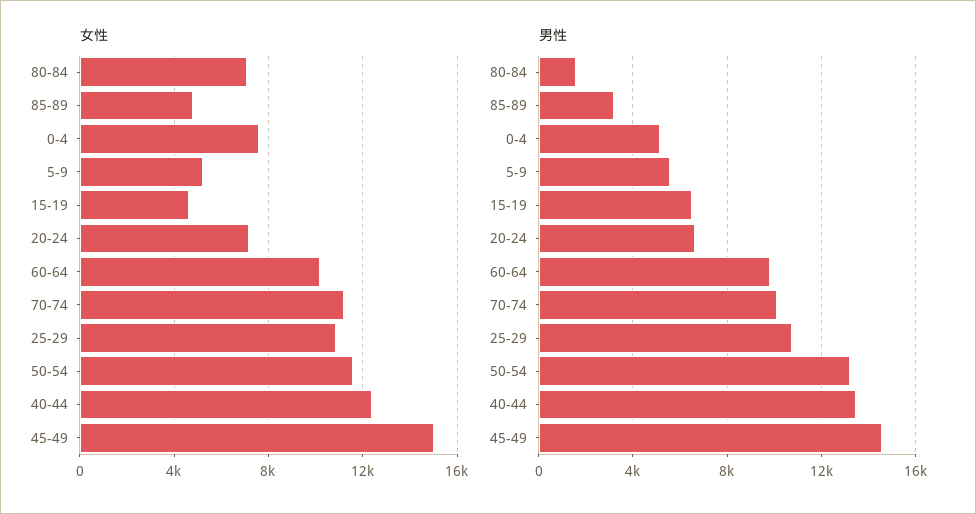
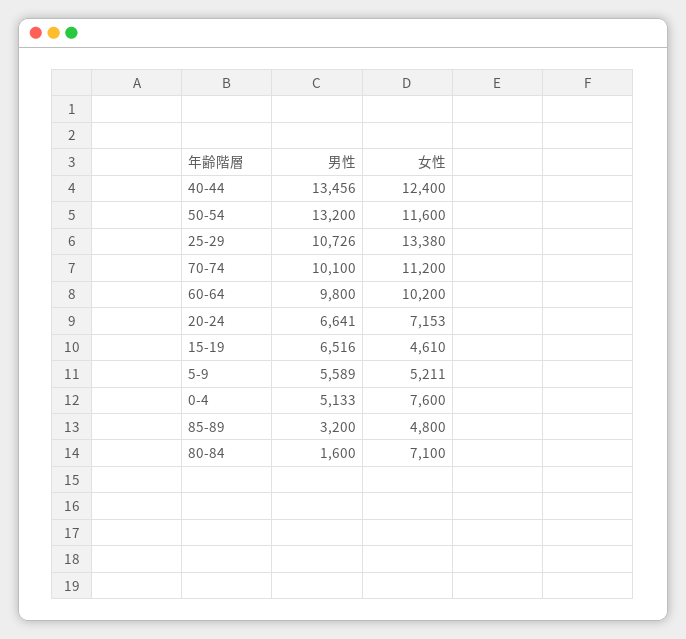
  {
    "女性": {
      "80-84": 7100,
      "85-89": 4800,
      "0-4": 7600,
      "5-9": 5211,
      "15-19": 4610,
      "20-24": 7153,
      "60-64": 10200,
      "70-74": 11200,
-     "25-29": 11000,
+     "25-29": 13380,
      "50-54": 11600,
-     "40-44": 12400,
+     "40-44": 12400
-     "45-49": 15000
    },
    "男性": {
      "80-84": 1600,
      "85-89": 3200,
      "0-4": 5133,
      "5-9": 5589,
      "15-19": 6516,
      "20-24": 6641,
      "60-64": 9800,
      "70-74": 10100,
      "25-29": 10726,
      "50-54": 13200,
-     "40-44": 13456,
+     "40-44": 13456
-     "45-49": 14500
    }
  }

